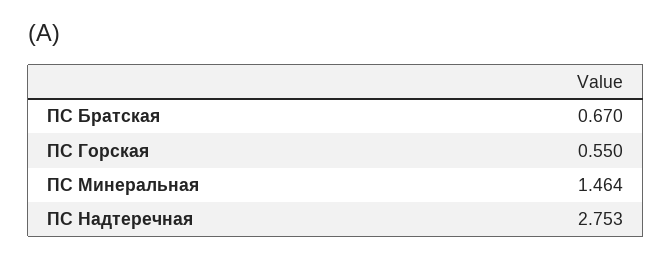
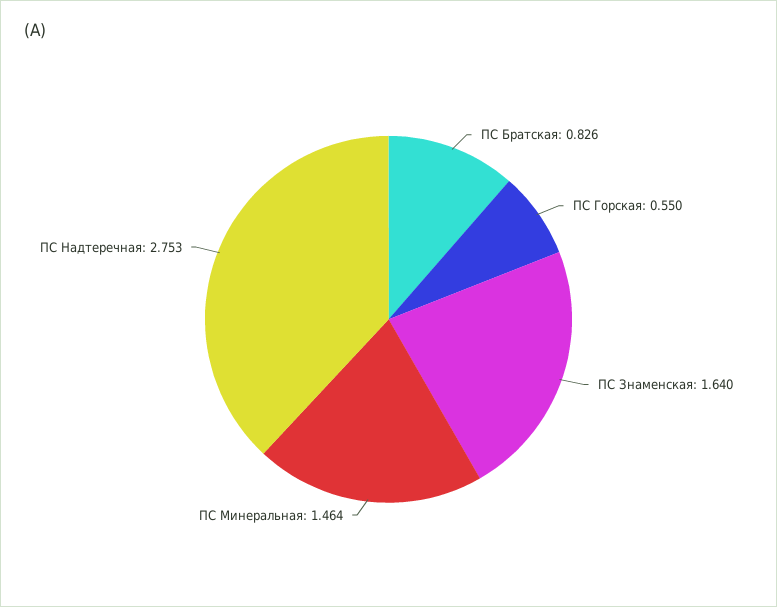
  {
-   "ПС Братская": 0.67,
+   "ПС Братская": 0.826,
    "ПС Горская": 0.55,
    "ПС Минеральная": 1.464,
-   "ПС Надтеречная": 2.753
+   "ПС Надтеречная": 2.753,
+   "ПС Знаменская": 1.64
  }

